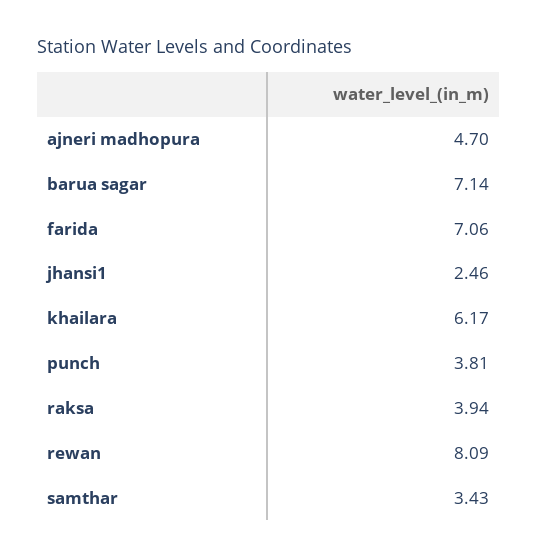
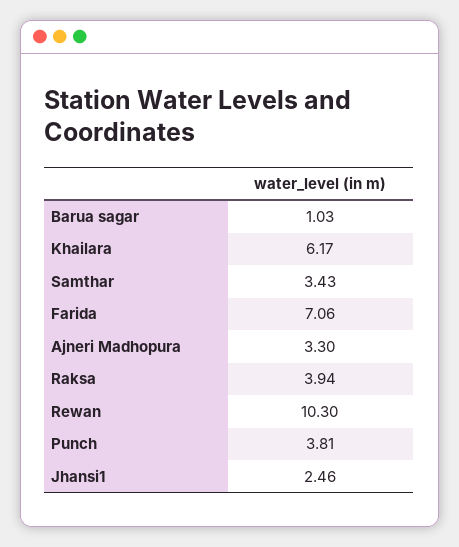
  {
-   "ajneri madhopura": 4.7,
+   "ajneri madhopura": 3.3,
-   "barua sagar": 7.14,
+   "barua sagar": 1.03,
    "farida": 7.06,
    "jhansi1": 2.46,
    "khailara": 6.17,
    "punch": 3.81,
    "raksa": 3.94,
-   "rewan": 8.09,
+   "rewan": 10.3,
    "samthar": 3.43
  }

